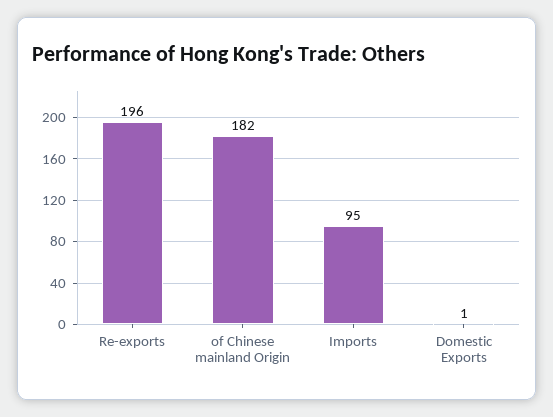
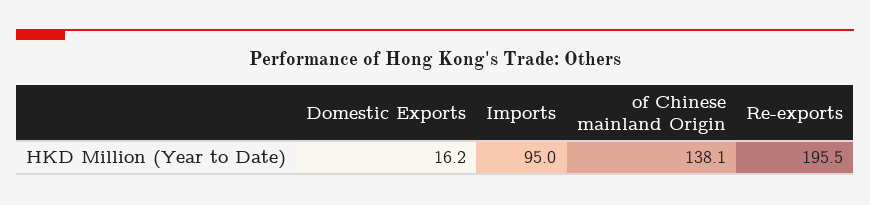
  {
    "Re-exports": 195.5,
-   "of Chinese mainland Origin": 182,
+   "of Chinese mainland Origin": 138.1,
    "Imports": 95,
-   "Domestic Exports": 1
+   "Domestic Exports": 16.2
  }

